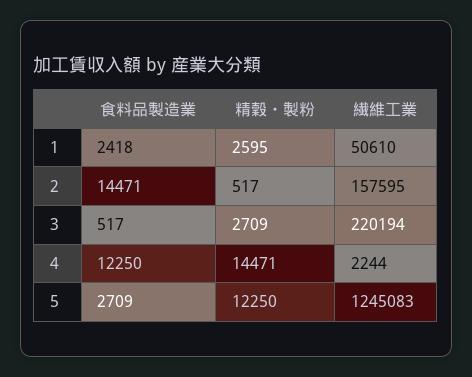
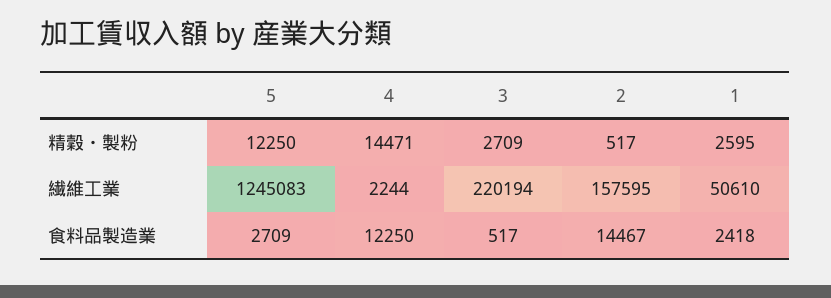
  {
    "食料品製造業": {
      "1": 2418,
-     "2": 14471,
+     "2": 14467,
      "3": 517,
      "4": 12250,
      "5": 2709
    },
    "精穀・製粉": {
      "1": 2595,
      "2": 517,
      "3": 2709,
      "4": 14471,
      "5": 12250
    },
    "繊維工業": {
      "1": 50610,
      "2": 157595,
      "3": 220194,
      "4": 2244,
      "5": 1245083
    }
  }

